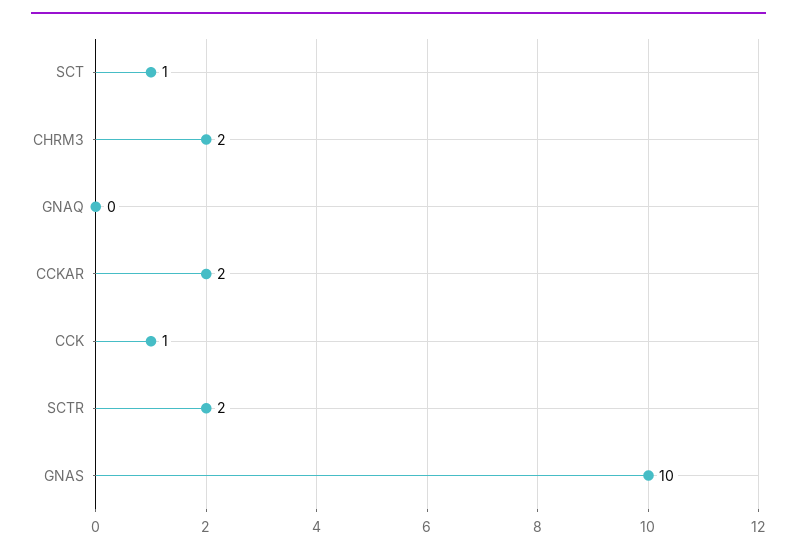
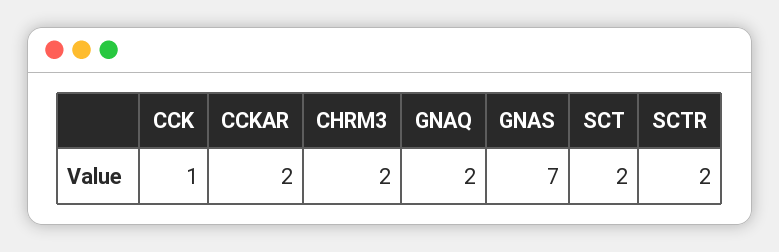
  {
-   "SCT": 1,
+   "SCT": 2,
    "CHRM3": 2,
-   "GNAQ": 0,
+   "GNAQ": 2,
    "CCKAR": 2,
    "CCK": 1,
    "SCTR": 2,
-   "GNAS": 10
+   "GNAS": 7
  }

